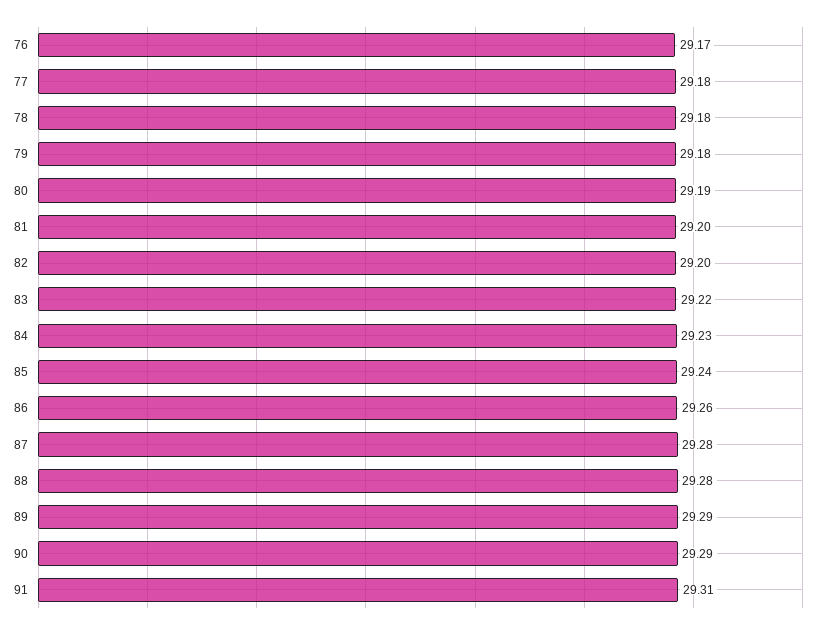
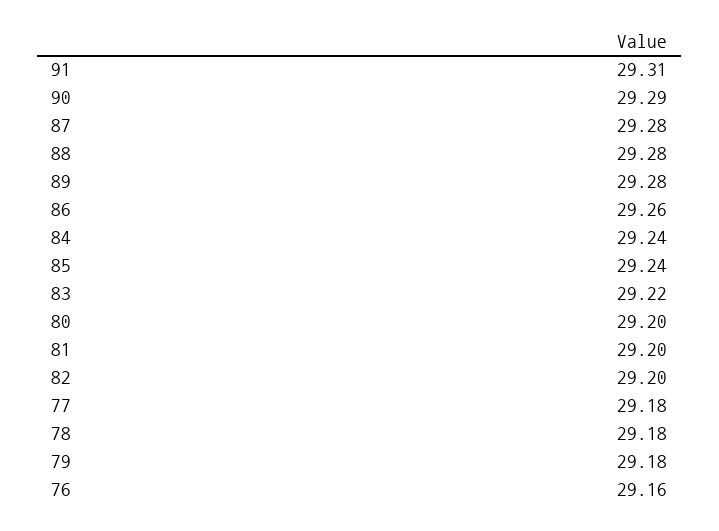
  {
-   "76": 29.17,
+   "76": 29.16,
    "77": 29.18,
    "78": 29.18,
    "79": 29.18,
-   "80": 29.19,
+   "80": 29.2,
    "81": 29.2,
    "82": 29.2,
    "83": 29.22,
-   "84": 29.23,
+   "84": 29.24,
    "85": 29.24,
    "86": 29.26,
    "87": 29.28,
    "88": 29.28,
-   "89": 29.29,
+   "89": 29.28,
    "90": 29.29,
    "91": 29.31
  }

